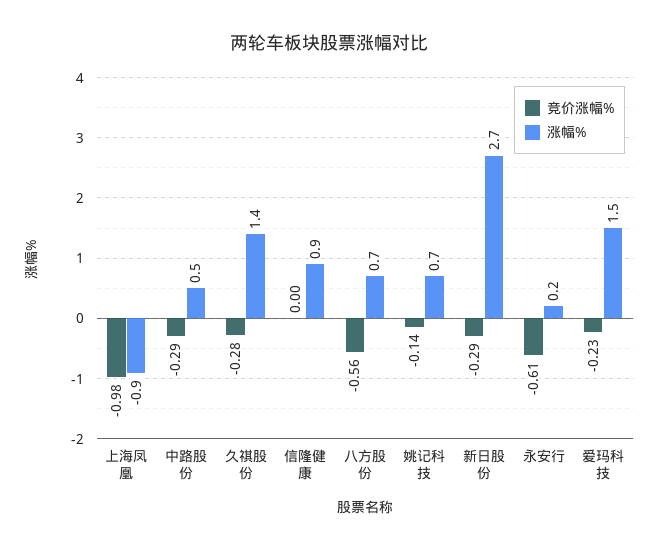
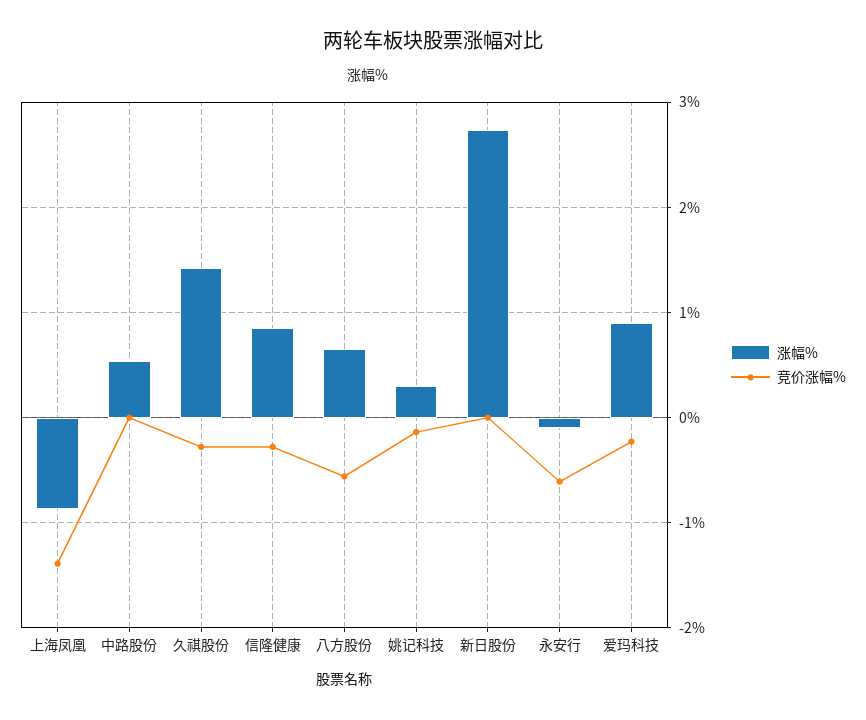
  {
    "竞价涨幅%": {
-     "上海凤凰": -0.98,
+     "上海凤凰": -1.4,
-     "中路股份": -0.29,
+     "中路股份": 0,
      "久祺股份": -0.28,
-     "信隆健康": 0,
+     "信隆健康": -0.3,
      "八方股份": -0.56,
      "姚记科技": -0.14,
-     "新日股份": -0.29,
+     "新日股份": 0,
      "永安行": -0.61,
      "爱玛科技": -0.23
    },
    "涨幅%": {
      "上海凤凰": -0.9,
      "中路股份": 0.5,
      "久祺股份": 1.4,
      "信隆健康": 0.9,
      "八方股份": 0.7,
-     "姚记科技": 0.7,
+     "姚记科技": 0.3,
      "新日股份": 2.7,
-     "永安行": 0.2,
+     "永安行": -0.1,
-     "爱玛科技": 1.5
+     "爱玛科技": 0.9
    }
  }

